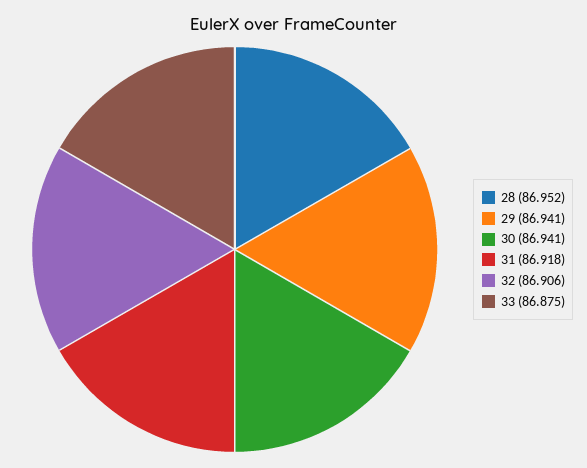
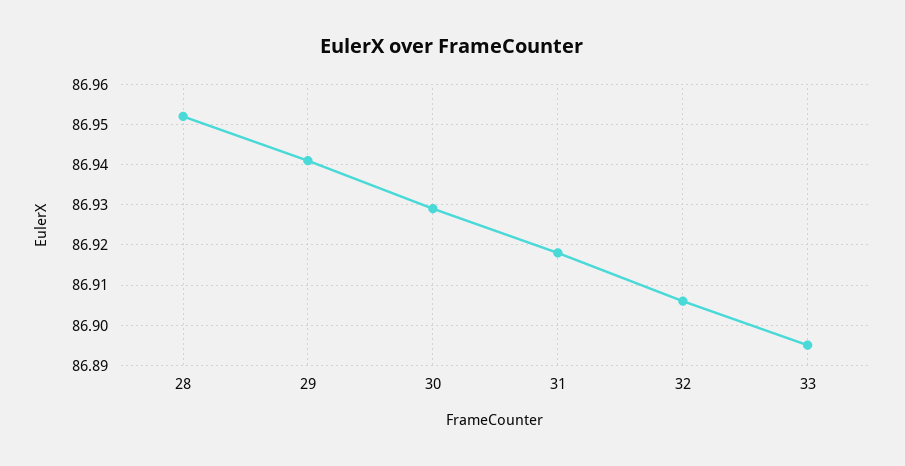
  {
    "28": 86.952,
    "29": 86.941,
-   "30": 86.941,
+   "30": 86.93,
    "31": 86.918,
    "32": 86.906,
-   "33": 86.875
+   "33": 86.895
  }

